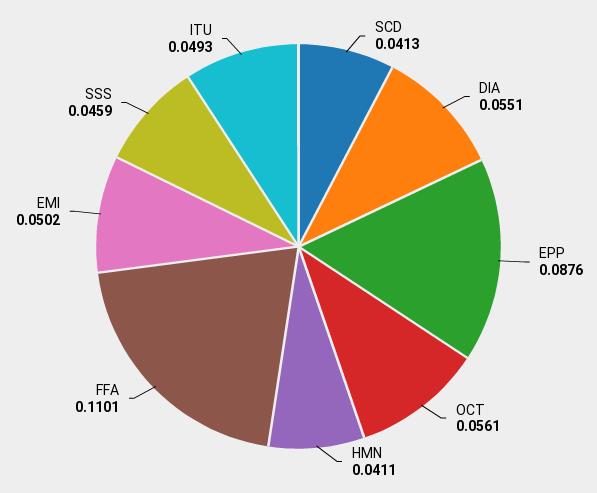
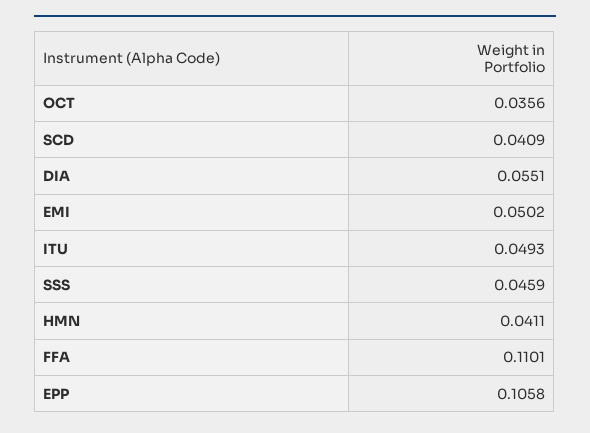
  {
-   "SCD": 0.0413,
+   "SCD": 0.0409,
    "DIA": 0.0551,
-   "EPP": 0.0876,
+   "EPP": 0.1058,
-   "OCT": 0.0561,
+   "OCT": 0.0356,
    "HMN": 0.0411,
    "FFA": 0.1101,
    "EMI": 0.0502,
    "SSS": 0.0459,
    "ITU": 0.0493
  }

